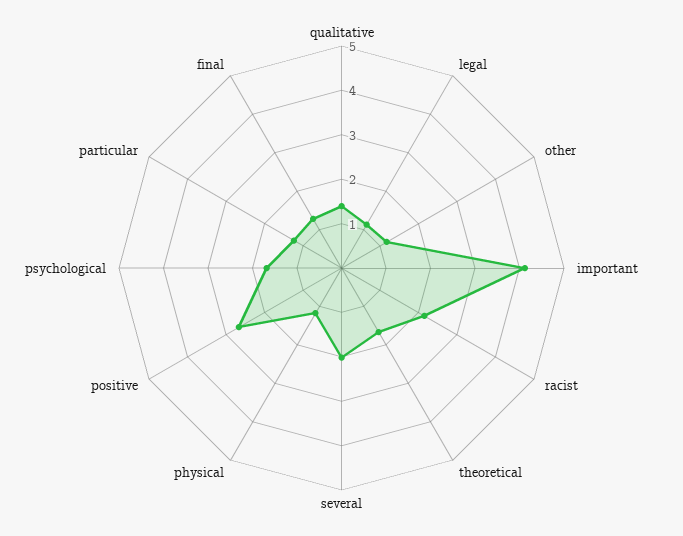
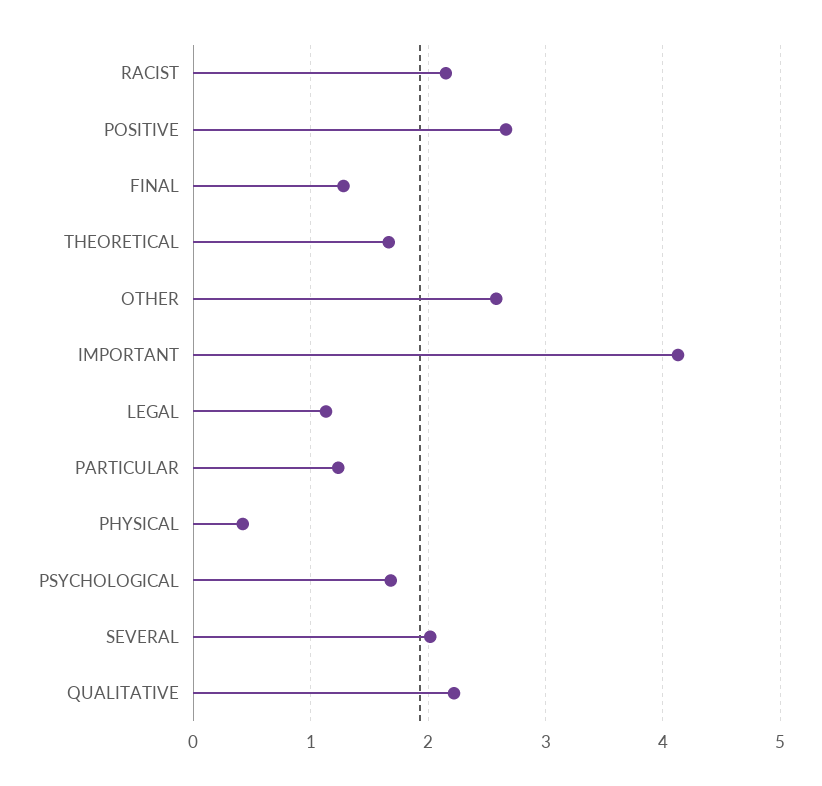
  {
-   "qualitative": 1.4,
+   "qualitative": 2.2,
    "legal": 1.1,
-   "other": 1.2,
+   "other": 2.6,
    "important": 4.1,
    "racist": 2.2,
    "theoretical": 1.7,
    "several": 2,
-   "physical": 1.2,
+   "physical": 0.4,
    "positive": 2.7,
    "psychological": 1.7,
    "particular": 1.2,
    "final": 1.3
  }

